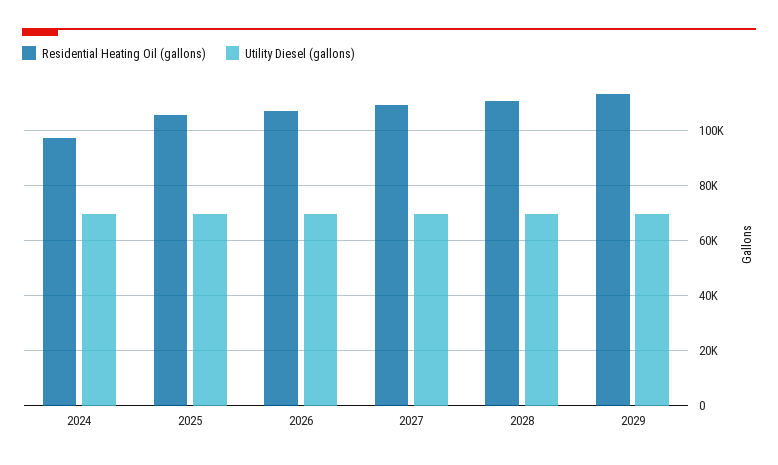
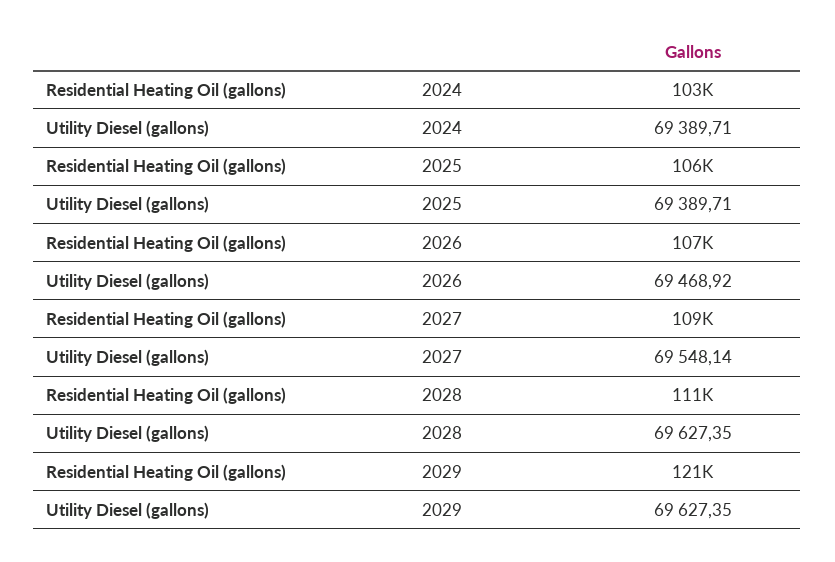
  {
    "Residential Heating Oil (gallons)": {
-     "2024": 97500,
+     "2024": 103000,
      "2025": 106000,
      "2026": 107000,
      "2027": 109000,
      "2028": 111000,
-     "2029": 112500
+     "2029": 121000
    },
    "Utility Diesel (gallons)": {
      "2024": 69389.71,
      "2025": 69389.71,
      "2026": 69468.92,
      "2027": 69548.14,
      "2028": 69627.35,
      "2029": 69627.35
    }
  }

